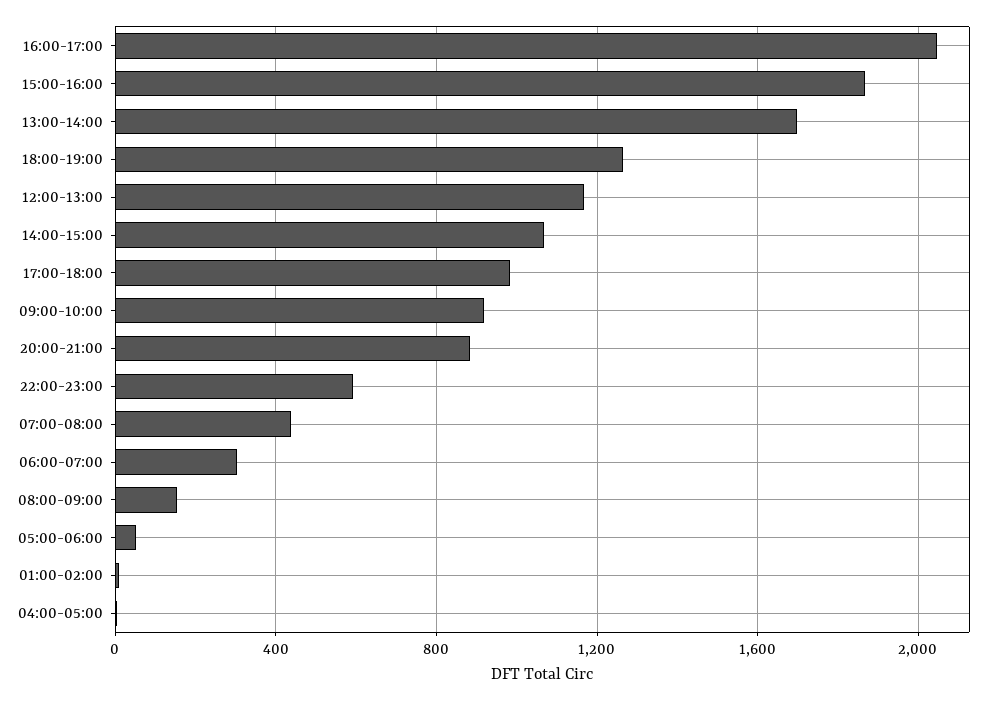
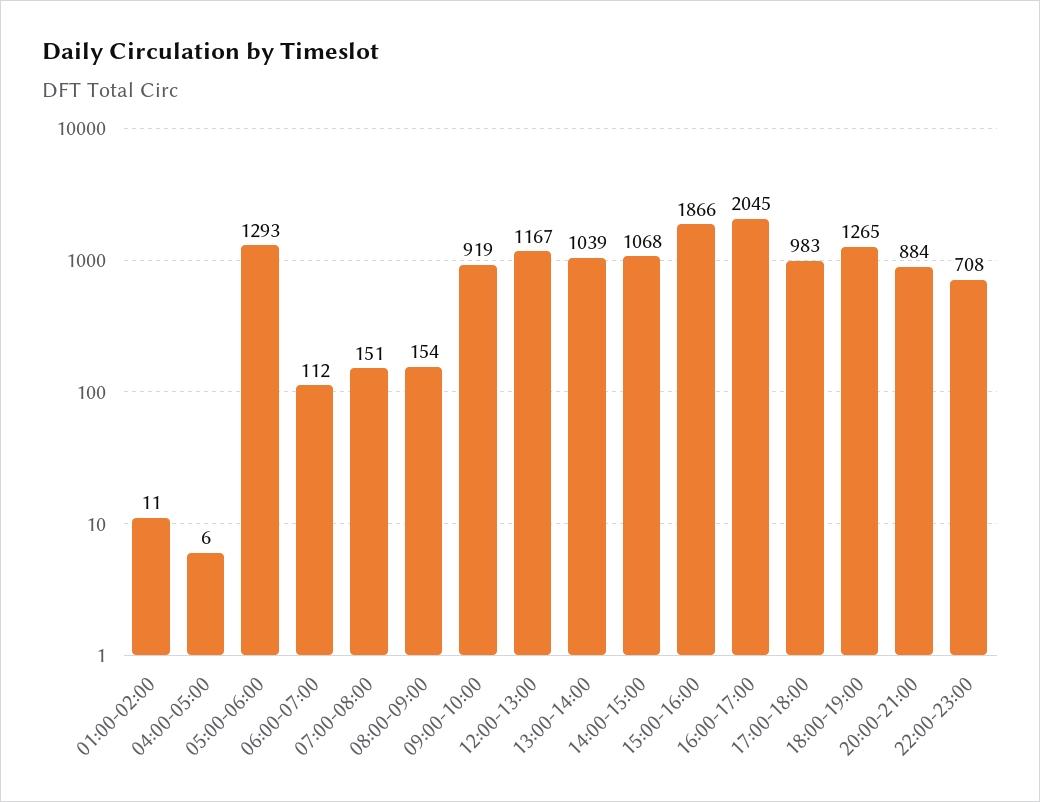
  {
    "16:00-17:00": 2045,
    "15:00-16:00": 1866,
-   "13:00-14:00": 1700,
+   "13:00-14:00": 1039,
    "18:00-19:00": 1265,
    "12:00-13:00": 1167,
    "14:00-15:00": 1068,
    "17:00-18:00": 983,
    "09:00-10:00": 919,
    "20:00-21:00": 884,
-   "22:00-23:00": 600,
+   "22:00-23:00": 708,
-   "07:00-08:00": 450,
+   "07:00-08:00": 151,
-   "06:00-07:00": 300,
+   "06:00-07:00": 112,
    "08:00-09:00": 154,
-   "05:00-06:00": 50,
+   "05:00-06:00": 1293,
    "01:00-02:00": 11,
    "04:00-05:00": 6
  }

